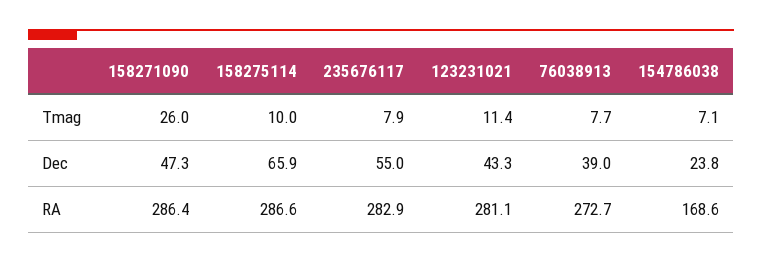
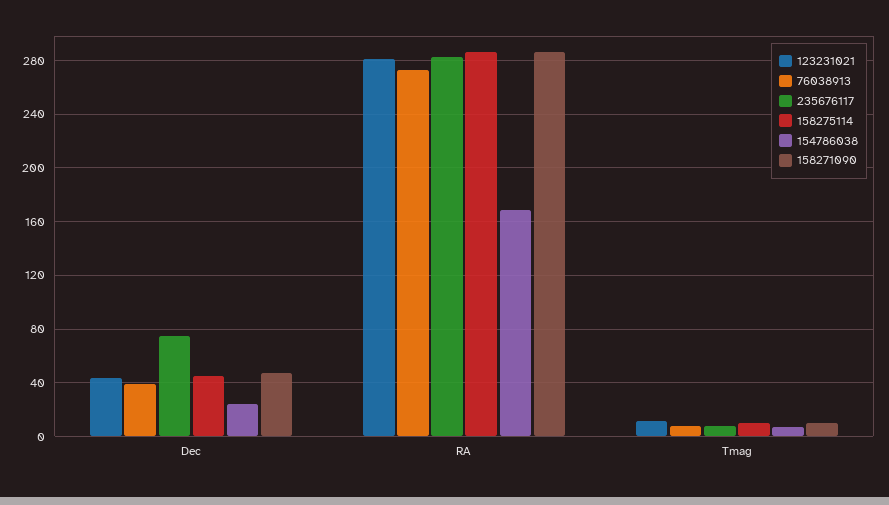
  {
    "158271090": {
-     "Tmag": 26,
+     "Tmag": 10,
      "Dec": 47.3,
      "RA": 286.4
    },
    "158275114": {
      "Tmag": 10,
-     "Dec": 65.9,
+     "Dec": 45,
      "RA": 286.6
    },
    "235676117": {
      "Tmag": 7.9,
-     "Dec": 55,
+     "Dec": 75,
      "RA": 282.9
    },
    "123231021": {
      "Tmag": 11.4,
      "Dec": 43.3,
      "RA": 281.1
    },
    "76038913": {
      "Tmag": 7.7,
      "Dec": 39,
      "RA": 272.7
    },
    "154786038": {
      "Tmag": 7.1,
      "Dec": 23.8,
      "RA": 168.6
    }
  }

